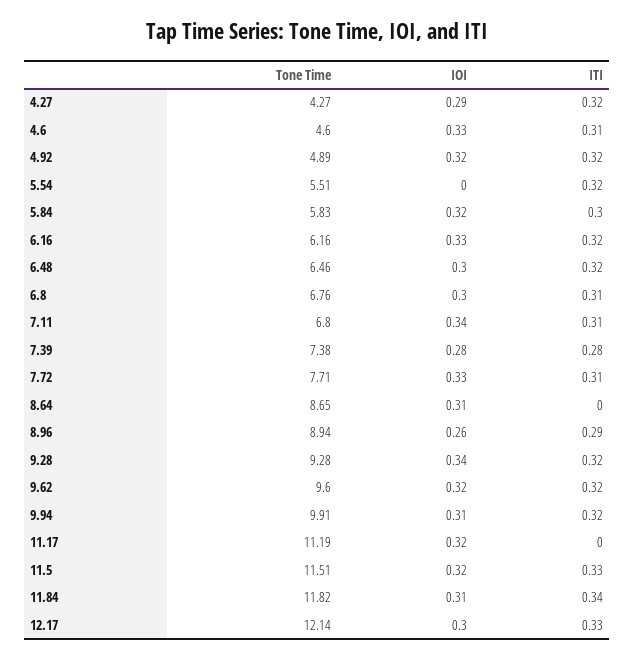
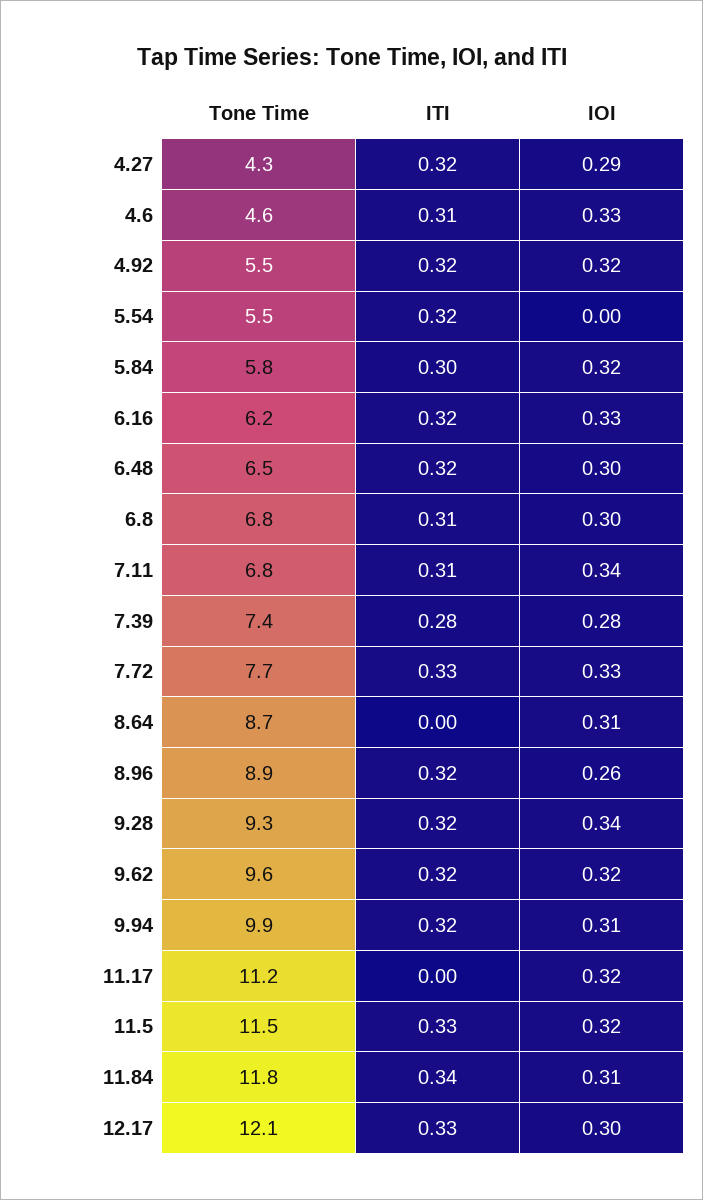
  {
    "Tone Time": {
      "4.27": 4.27,
      "4.6": 4.6,
-     "4.92": 4.89,
+     "4.92": 5.5,
      "5.54": 5.51,
      "5.84": 5.83,
      "6.16": 6.16,
      "6.48": 6.46,
      "6.8": 6.76,
      "7.11": 6.8,
      "7.39": 7.38,
      "7.72": 7.71,
      "8.64": 8.65,
      "8.96": 8.94,
      "9.28": 9.28,
      "9.62": 9.6,
      "9.94": 9.91,
      "11.17": 11.19,
      "11.5": 11.51,
      "11.84": 11.82,
      "12.17": 12.14
    },
    "IOI": {
      "4.27": 0.29,
      "4.6": 0.33,
      "4.92": 0.32,
      "5.54": 0,
      "5.84": 0.32,
      "6.16": 0.33,
      "6.48": 0.3,
      "6.8": 0.3,
      "7.11": 0.34,
      "7.39": 0.28,
      "7.72": 0.33,
      "8.64": 0.31,
      "8.96": 0.26,
      "9.28": 0.34,
      "9.62": 0.32,
      "9.94": 0.31,
      "11.17": 0.32,
      "11.5": 0.32,
      "11.84": 0.31,
      "12.17": 0.3
    },
    "ITI": {
      "4.27": 0.32,
      "4.6": 0.31,
      "4.92": 0.32,
      "5.54": 0.32,
      "5.84": 0.3,
      "6.16": 0.32,
      "6.48": 0.32,
      "6.8": 0.31,
      "7.11": 0.31,
      "7.39": 0.28,
-     "7.72": 0.31,
+     "7.72": 0.33,
      "8.64": 0,
-     "8.96": 0.29,
+     "8.96": 0.32,
      "9.28": 0.32,
      "9.62": 0.32,
      "9.94": 0.32,
      "11.17": 0,
      "11.5": 0.33,
      "11.84": 0.34,
      "12.17": 0.33
    }
  }

